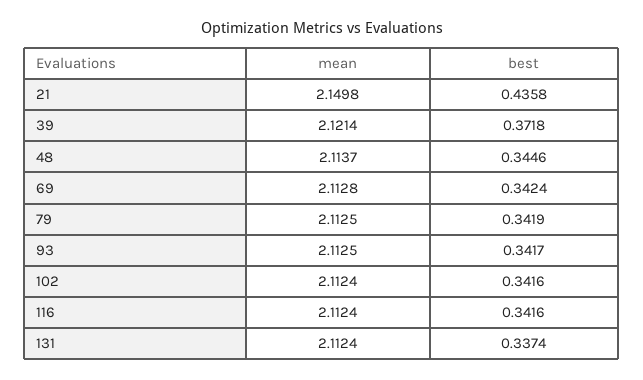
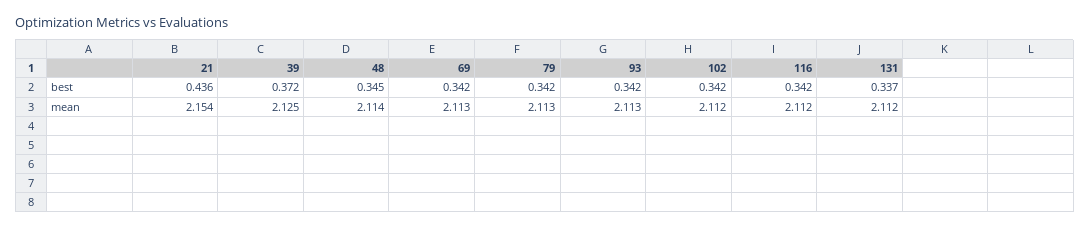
  {
    "mean": {
-     "21": 2.1498,
+     "21": 2.154,
-     "39": 2.1214,
+     "39": 2.125,
      "48": 2.1137,
      "69": 2.1128,
      "79": 2.1125,
      "93": 2.1125,
      "102": 2.1124,
      "116": 2.1124,
      "131": 2.1124
    },
    "best": {
      "21": 0.4358,
      "39": 0.3718,
      "48": 0.3446,
      "69": 0.3424,
      "79": 0.3419,
      "93": 0.3417,
      "102": 0.3416,
      "116": 0.3416,
      "131": 0.3374
    }
  }

